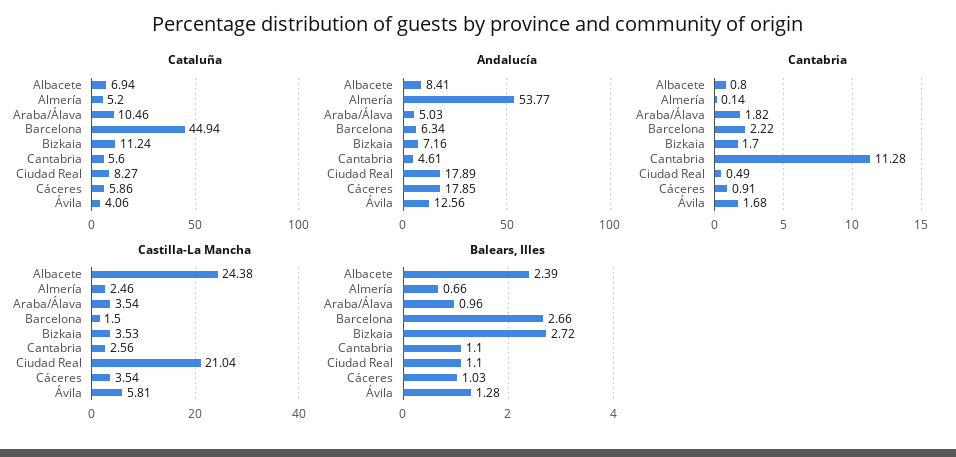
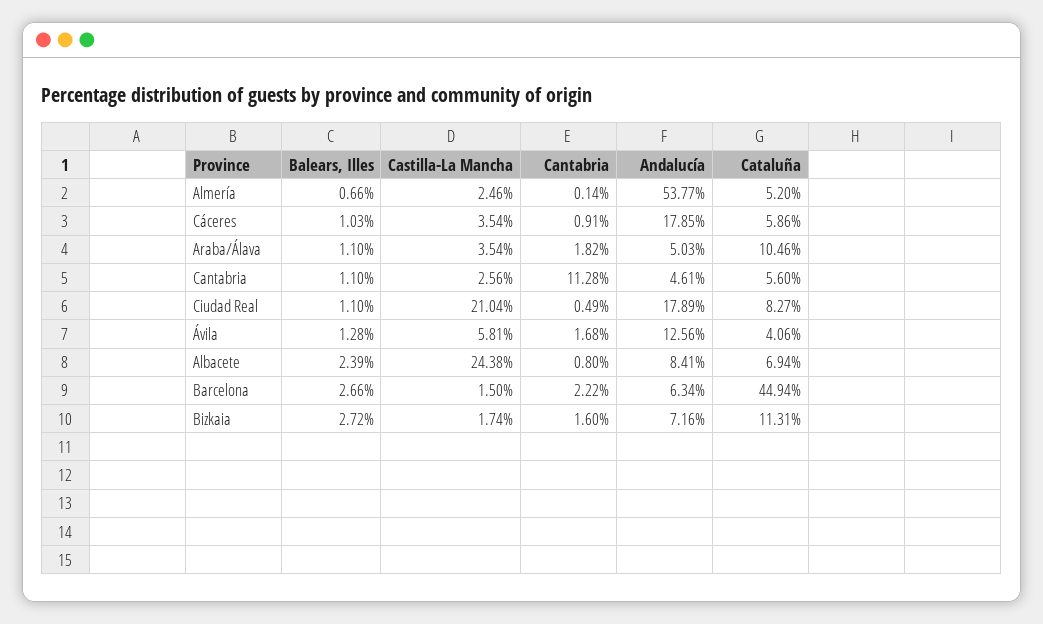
  {
    "Cataluña": {
      "Albacete": 6.94,
      "Almería": 5.2,
      "Araba/Álava": 10.46,
      "Barcelona": 44.94,
-     "Bizkaia": 11.24,
+     "Bizkaia": 11.31,
      "Cantabria": 5.6,
      "Ciudad Real": 8.27,
      "Cáceres": 5.86,
      "Ávila": 4.06
    },
    "Andalucía": {
      "Albacete": 8.41,
      "Almería": 53.77,
      "Araba/Álava": 5.03,
      "Barcelona": 6.34,
      "Bizkaia": 7.16,
      "Cantabria": 4.61,
      "Ciudad Real": 17.89,
      "Cáceres": 17.85,
      "Ávila": 12.56
    },
    "Cantabria": {
      "Albacete": 0.8,
      "Almería": 0.14,
      "Araba/Álava": 1.82,
      "Barcelona": 2.22,
-     "Bizkaia": 1.7,
+     "Bizkaia": 1.6,
      "Cantabria": 11.28,
      "Ciudad Real": 0.49,
      "Cáceres": 0.91,
      "Ávila": 1.68
    },
    "Castilla-La Mancha": {
      "Albacete": 24.38,
      "Almería": 2.46,
      "Araba/Álava": 3.54,
      "Barcelona": 1.5,
-     "Bizkaia": 3.53,
+     "Bizkaia": 1.74,
      "Cantabria": 2.56,
      "Ciudad Real": 21.04,
      "Cáceres": 3.54,
      "Ávila": 5.81
    },
    "Balears, Illes": {
      "Albacete": 2.39,
      "Almería": 0.66,
-     "Araba/Álava": 0.96,
+     "Araba/Álava": 1.1,
      "Barcelona": 2.66,
      "Bizkaia": 2.72,
      "Cantabria": 1.1,
      "Ciudad Real": 1.1,
      "Cáceres": 1.03,
      "Ávila": 1.28
    }
  }

